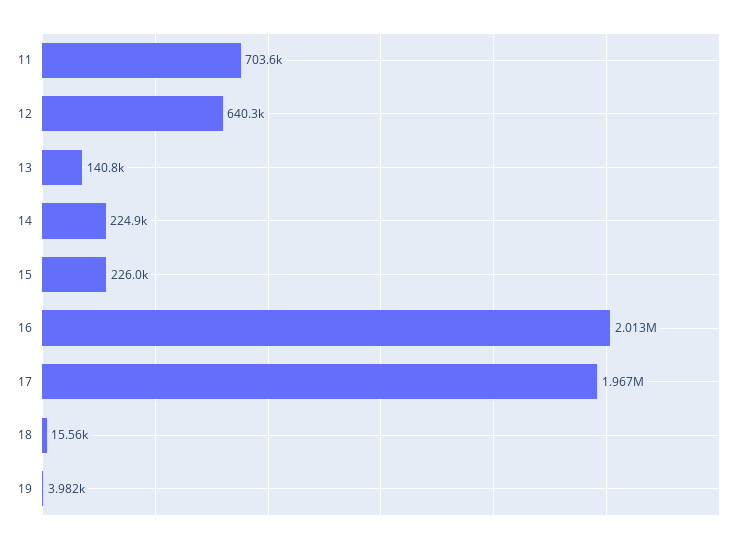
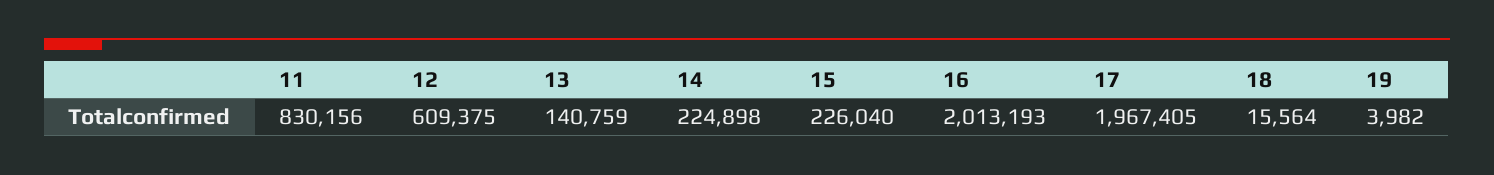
  {
-   "11": 703600,
+   "11": 830156,
-   "12": 640300,
+   "12": 609375,
    "13": 140759,
    "14": 224898,
    "15": 226040,
    "16": 2013193,
    "17": 1967405,
    "18": 15564,
    "19": 3982
  }

